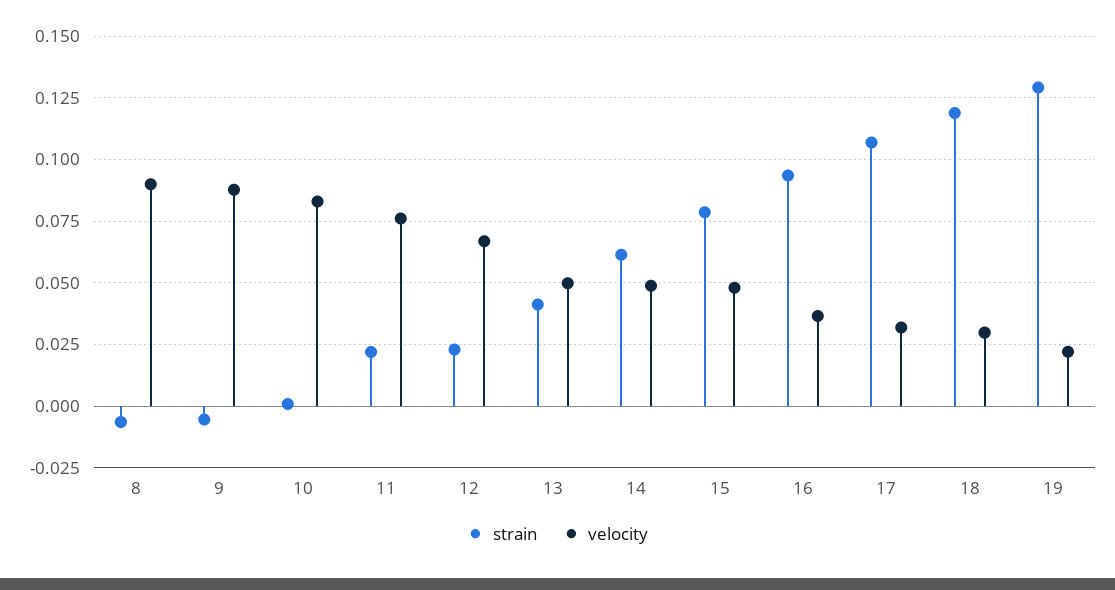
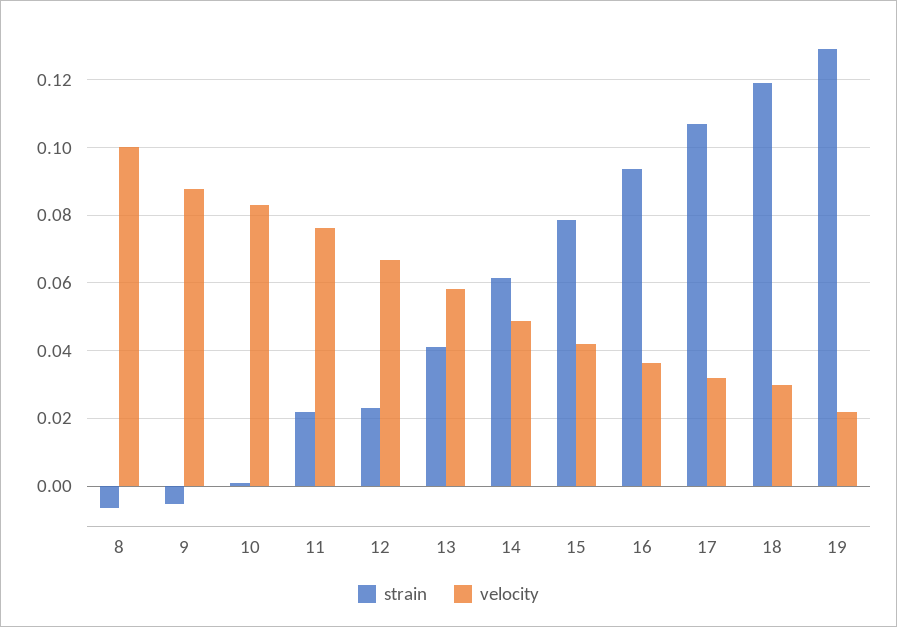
  {
    "strain": {
      "8": -0.006,
      "9": -0.006,
      "10": 0,
      "11": 0.022,
      "12": 0.024,
      "13": 0.042,
      "14": 0.062,
      "15": 0.078,
      "16": 0.094,
      "17": 0.106,
      "18": 0.118,
      "19": 0.13
    },
    "velocity": {
-     "8": 0.09,
+     "8": 0.1,
      "9": 0.088,
      "10": 0.084,
      "11": 0.076,
      "12": 0.066,
-     "13": 0.05,
+     "13": 0.058,
      "14": 0.048,
-     "15": 0.0475,
+     "15": 0.042,
      "16": 0.036,
      "17": 0.032,
      "18": 0.03,
      "19": 0.022
    }
  }

